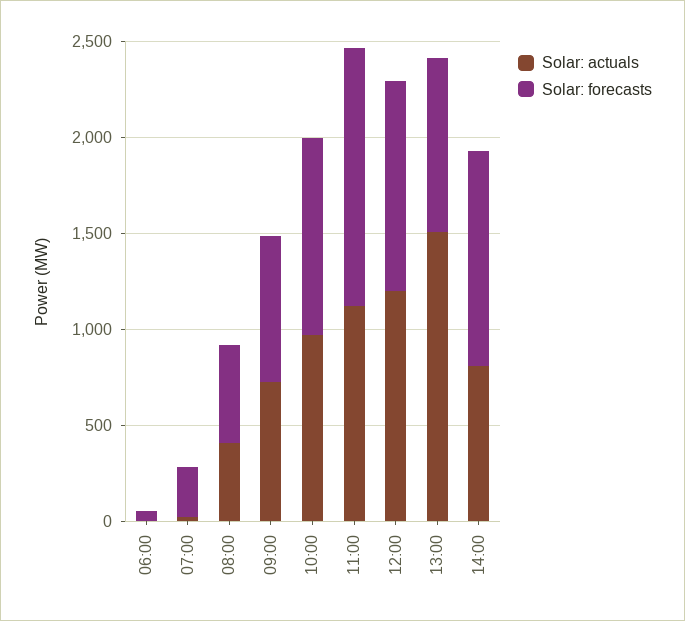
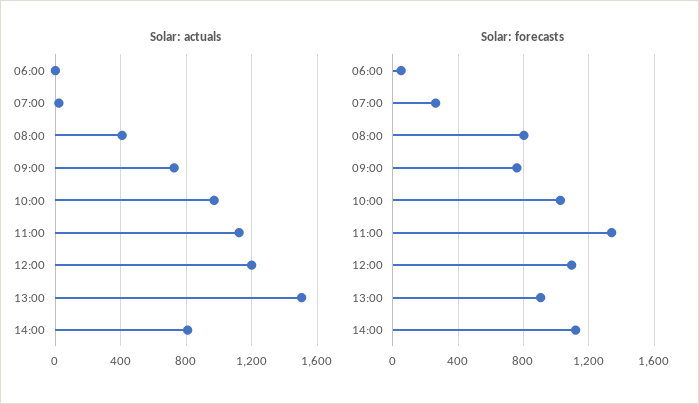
  {
    "Solar: actuals": {
      "06:00": 0,
      "07:00": 0,
      "08:00": 400,
      "09:00": 750,
      "10:00": 950,
      "11:00": 1100,
      "12:00": 1200,
      "13:00": 1500,
      "14:00": 800
    },
    "Solar: forecasts": {
      "06:00": 50,
      "07:00": 250,
-     "08:00": 500,
+     "08:00": 800,
      "09:00": 750,
      "10:00": 1050,
      "11:00": 1350,
      "12:00": 1100,
      "13:00": 900,
      "14:00": 1100
    }
  }

